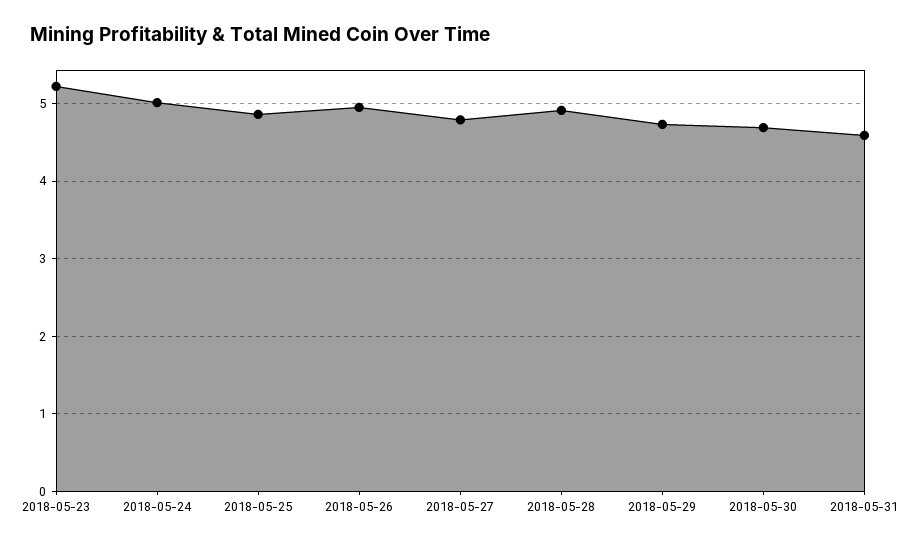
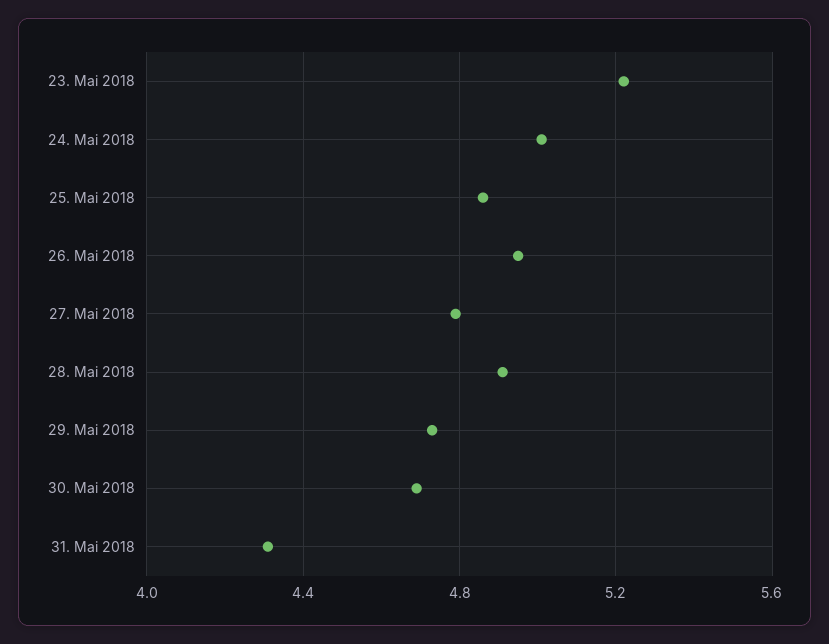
  {
    "2018-05-23": 5.2,
    "2018-05-24": 5,
    "2018-05-25": 4.85,
    "2018-05-26": 4.95,
    "2018-05-27": 4.8,
    "2018-05-28": 4.9,
    "2018-05-29": 4.75,
    "2018-05-30": 4.7,
-   "2018-05-31": 4.6
+   "2018-05-31": 4.3
  }

